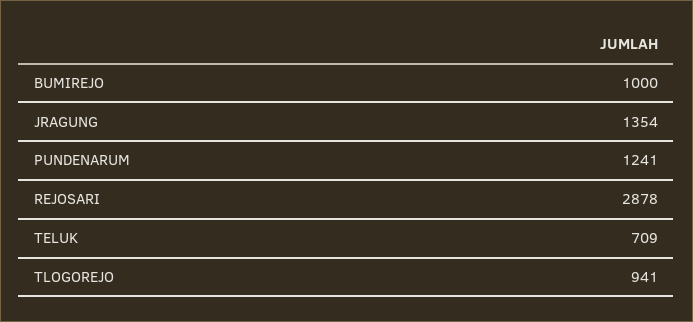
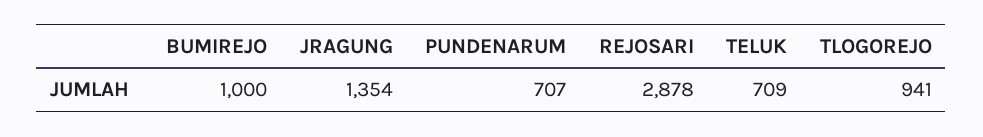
  {
    "BUMIREJO": 1000,
    "JRAGUNG": 1354,
-   "PUNDENARUM": 1241,
+   "PUNDENARUM": 707,
    "REJOSARI": 2878,
    "TELUK": 709,
    "TLOGOREJO": 941
  }

